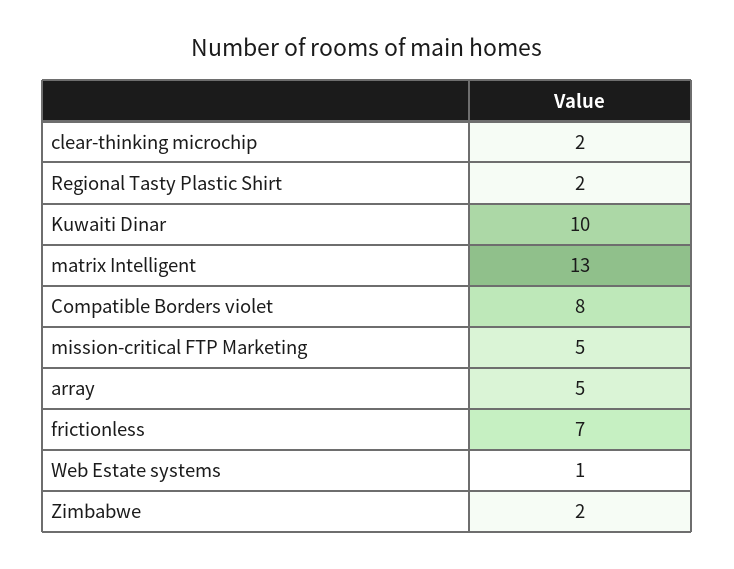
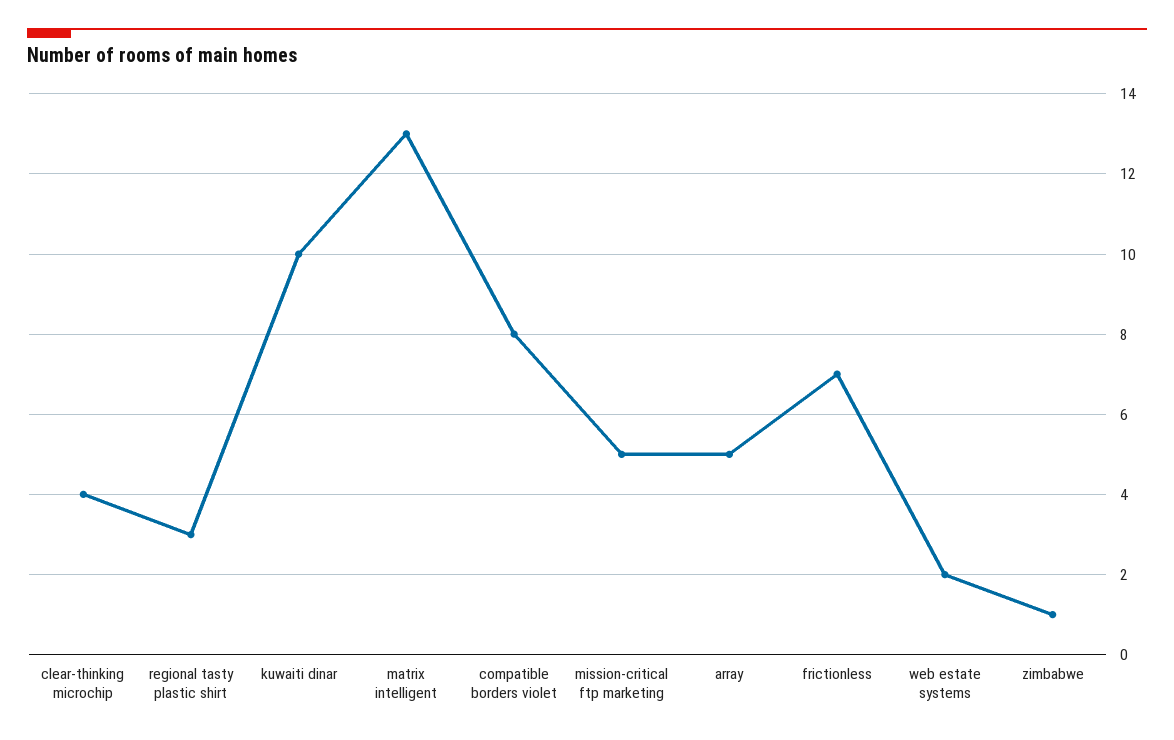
  {
-   "clear-thinking microchip": 2,
+   "clear-thinking microchip": 4,
-   "Regional Tasty Plastic Shirt": 2,
+   "Regional Tasty Plastic Shirt": 3,
    "Kuwaiti Dinar": 10,
    "matrix Intelligent": 13,
    "Compatible Borders violet": 8,
    "mission-critical FTP Marketing": 5,
    "array": 5,
    "frictionless": 7,
-   "Web Estate systems": 1,
+   "Web Estate systems": 2,
-   "Zimbabwe": 2
+   "Zimbabwe": 1
  }

